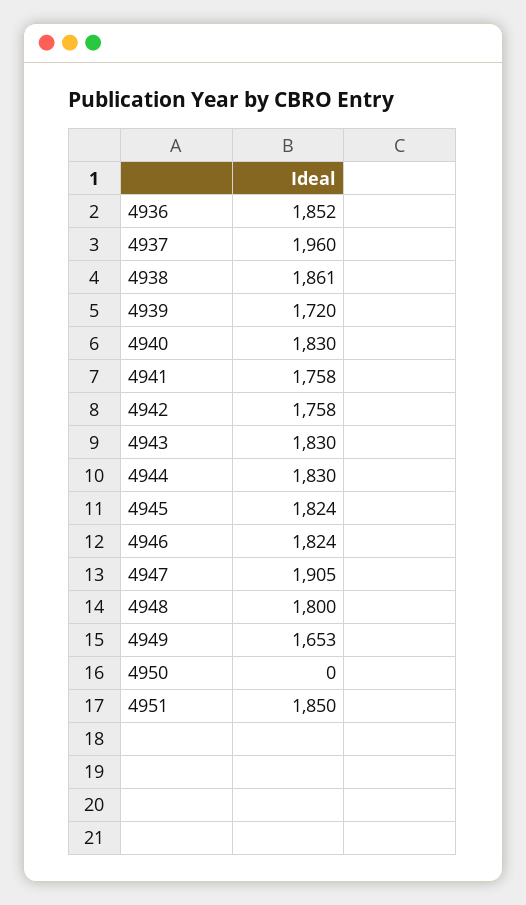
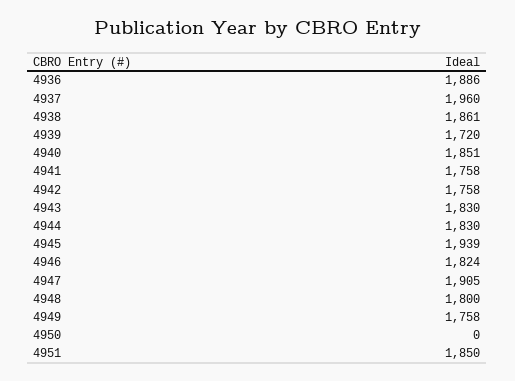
  {
-   "4936": 1852,
+   "4936": 1886,
    "4937": 1960,
    "4938": 1861,
    "4939": 1720,
-   "4940": 1830,
+   "4940": 1851,
    "4941": 1758,
    "4942": 1758,
    "4943": 1830,
    "4944": 1830,
-   "4945": 1824,
+   "4945": 1939,
    "4946": 1824,
    "4947": 1905,
    "4948": 1800,
-   "4949": 1653,
+   "4949": 1758,
    "4950": 0,
    "4951": 1850
  }

